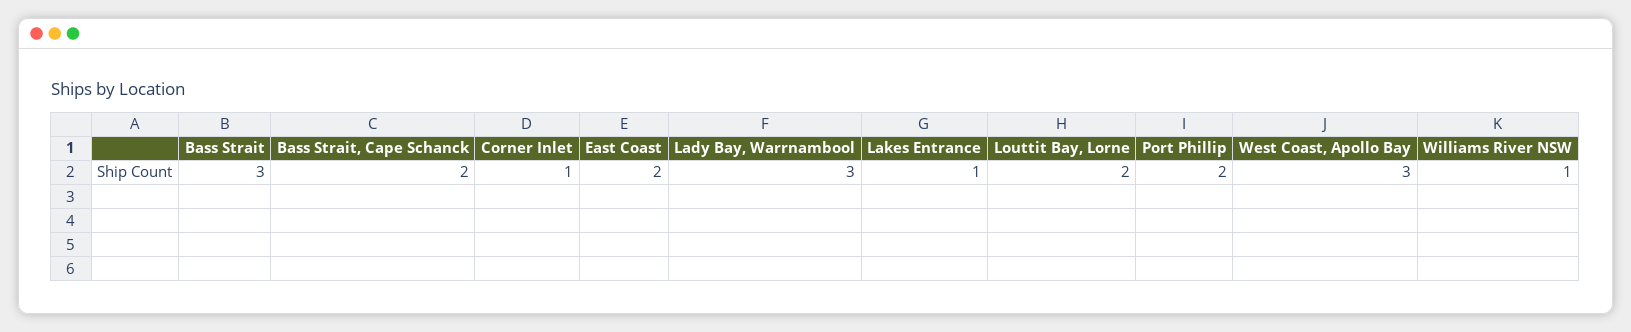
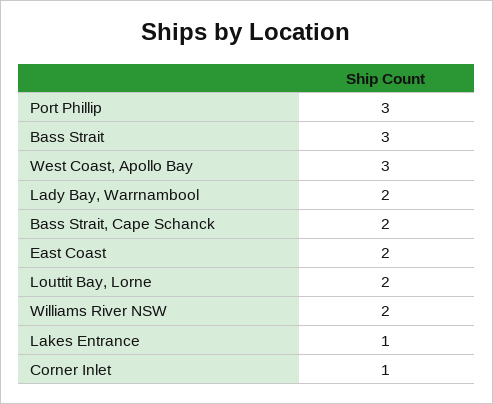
  {
    "Bass Strait": 3,
    "Bass Strait, Cape Schanck": 2,
    "Corner Inlet": 1,
    "East Coast": 2,
-   "Lady Bay, Warrnambool": 3,
+   "Lady Bay, Warrnambool": 2,
    "Lakes Entrance": 1,
    "Louttit Bay, Lorne": 2,
-   "Port Phillip": 2,
+   "Port Phillip": 3,
    "West Coast, Apollo Bay": 3,
-   "Williams River NSW": 1
+   "Williams River NSW": 2
  }

